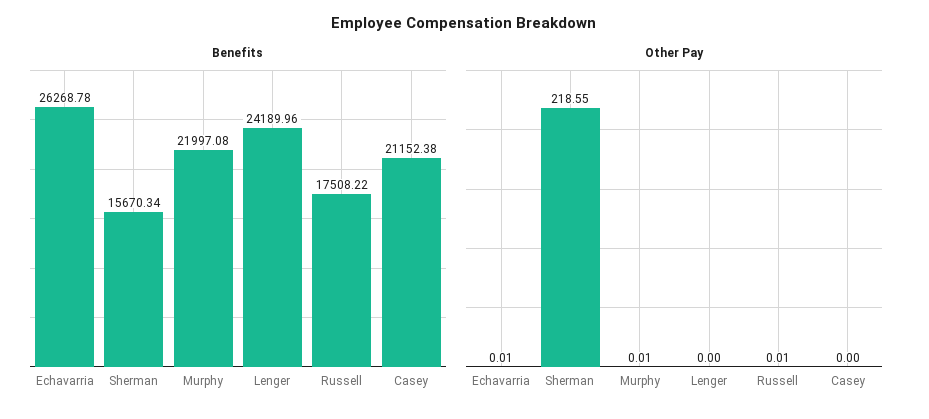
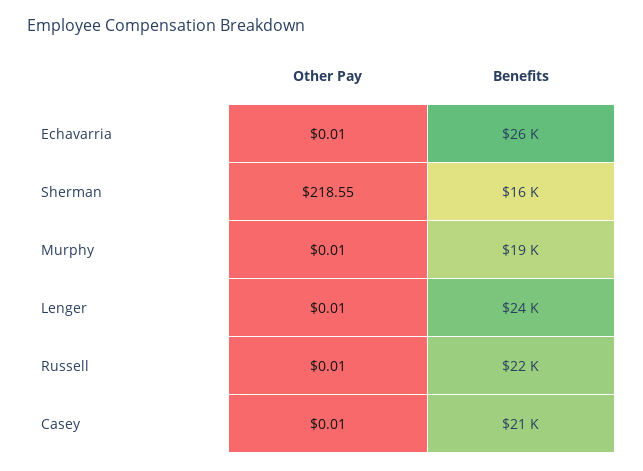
  {
    "Benefits": {
      "Echavarria": 26268.78,
      "Sherman": 15670.34,
-     "Murphy": 21997.08,
+     "Murphy": 19000,
      "Lenger": 24189.96,
-     "Russell": 17508.22,
+     "Russell": 22000,
      "Casey": 21152.38
    },
    "Other Pay": {
      "Echavarria": 0.01,
      "Sherman": 218.55,
      "Murphy": 0.01,
-     "Lenger": 0,
+     "Lenger": 0.01,
      "Russell": 0.01,
-     "Casey": 0
+     "Casey": 0.01
    }
  }

